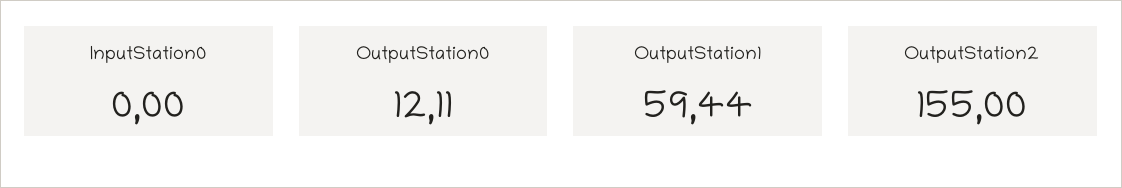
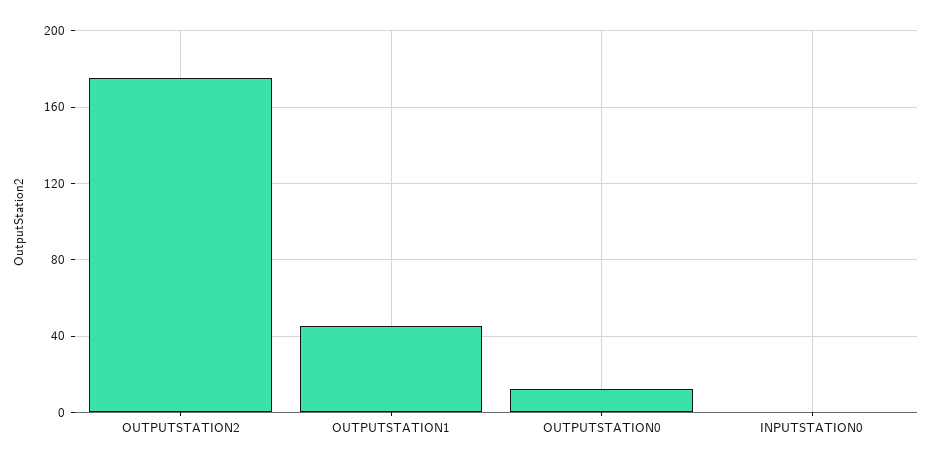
  {
    "InputStation0": 0,
    "OutputStation0": 12.11,
-   "OutputStation1": 59.44,
+   "OutputStation1": 45,
-   "OutputStation2": 155
+   "OutputStation2": 175
  }

